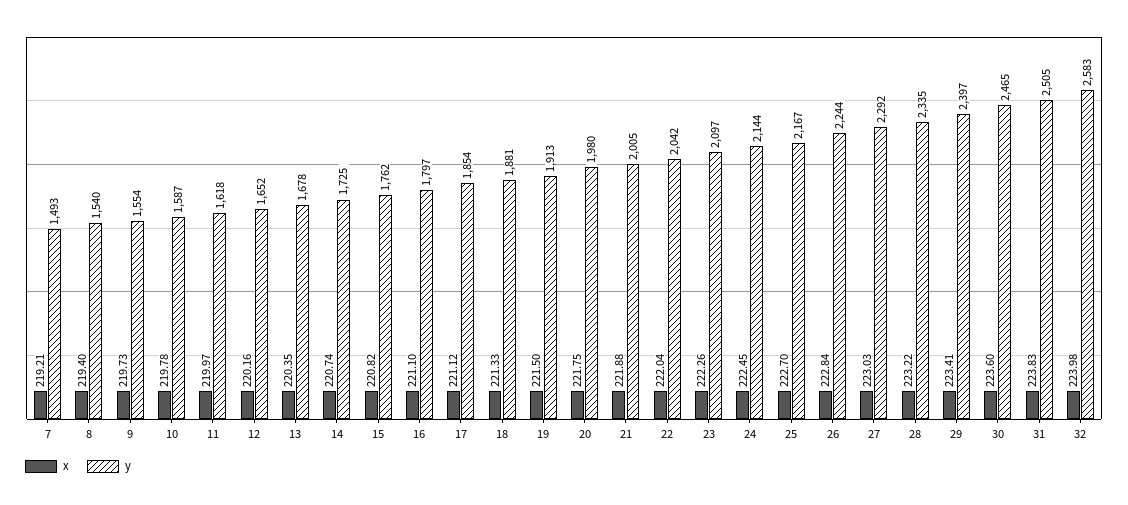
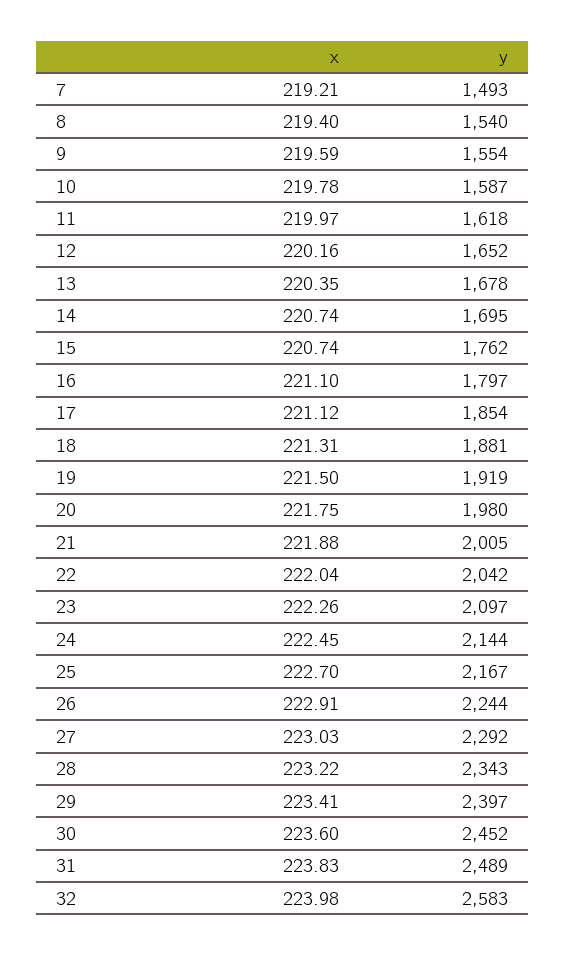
  {
    "x": {
      "7": 219.21,
      "8": 219.4,
-     "9": 219.73,
+     "9": 219.59,
      "10": 219.78,
      "11": 219.97,
      "12": 220.16,
      "13": 220.35,
      "14": 220.74,
-     "15": 220.82,
+     "15": 220.74,
      "16": 221.1,
      "17": 221.12,
-     "18": 221.33,
+     "18": 221.31,
      "19": 221.5,
      "20": 221.75,
      "21": 221.88,
      "22": 222.04,
      "23": 222.26,
      "24": 222.45,
      "25": 222.7,
-     "26": 222.84,
+     "26": 222.91,
      "27": 223.03,
      "28": 223.22,
      "29": 223.41,
      "30": 223.6,
      "31": 223.83,
      "32": 223.98
    },
    "y": {
      "7": 1493,
      "8": 1540,
      "9": 1554,
      "10": 1587,
      "11": 1618,
      "12": 1652,
      "13": 1678,
-     "14": 1725,
+     "14": 1695,
      "15": 1762,
      "16": 1797,
      "17": 1854,
      "18": 1881,
-     "19": 1913,
+     "19": 1919,
      "20": 1980,
      "21": 2005,
      "22": 2042,
      "23": 2097,
      "24": 2144,
      "25": 2167,
      "26": 2244,
      "27": 2292,
-     "28": 2335,
+     "28": 2343,
      "29": 2397,
-     "30": 2465,
+     "30": 2452,
-     "31": 2505,
+     "31": 2489,
      "32": 2583
    }
  }

